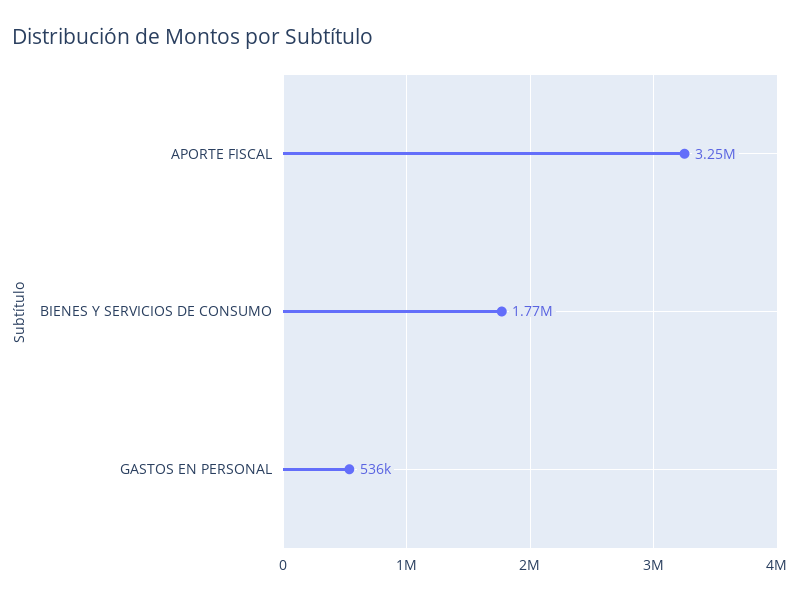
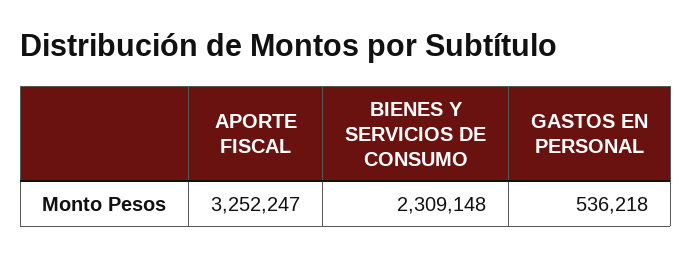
  {
    "APORTE FISCAL": 3252247,
-   "BIENES Y SERVICIOS DE CONSUMO": 1770000,
+   "BIENES Y SERVICIOS DE CONSUMO": 2309148,
    "GASTOS EN PERSONAL": 536218
  }

